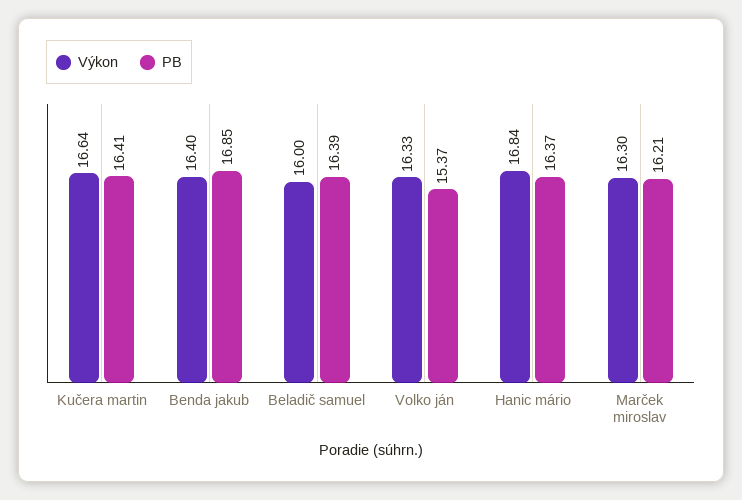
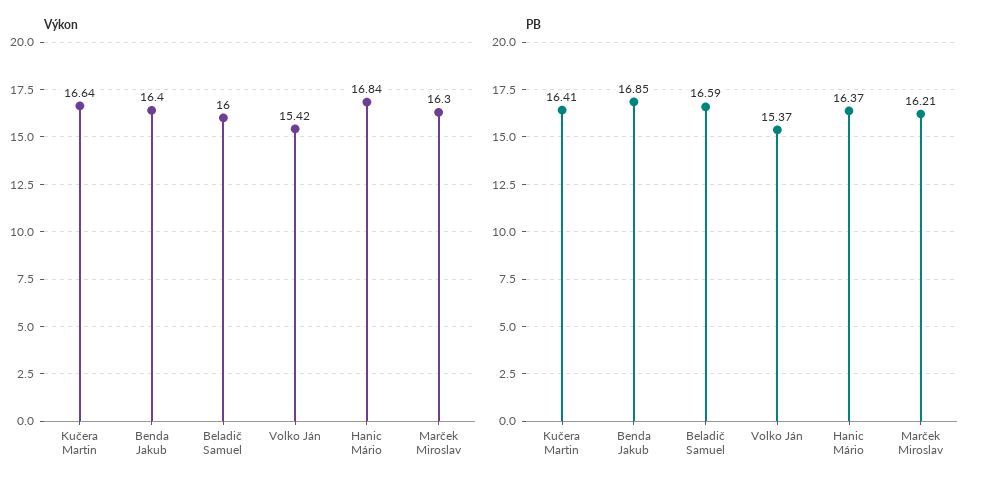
  {
    "Výkon": {
      "Kučera martin": 16.64,
      "Benda jakub": 16.4,
      "Beladič samuel": 16,
-     "Volko ján": 16.33,
+     "Volko ján": 15.42,
      "Hanic mário": 16.84,
      "Marček miroslav": 16.3
    },
    "PB": {
      "Kučera martin": 16.41,
      "Benda jakub": 16.85,
-     "Beladič samuel": 16.39,
+     "Beladič samuel": 16.59,
      "Volko ján": 15.37,
      "Hanic mário": 16.37,
      "Marček miroslav": 16.21
    }
  }

